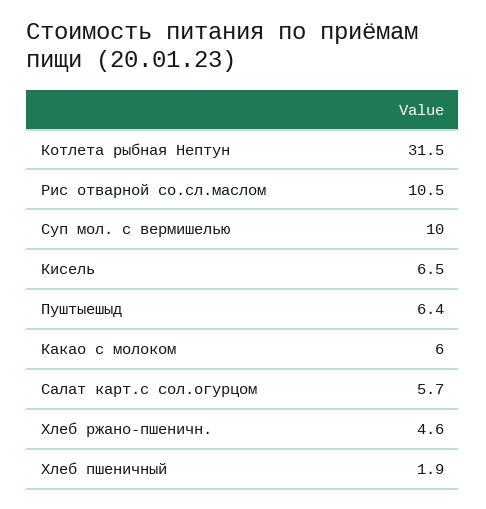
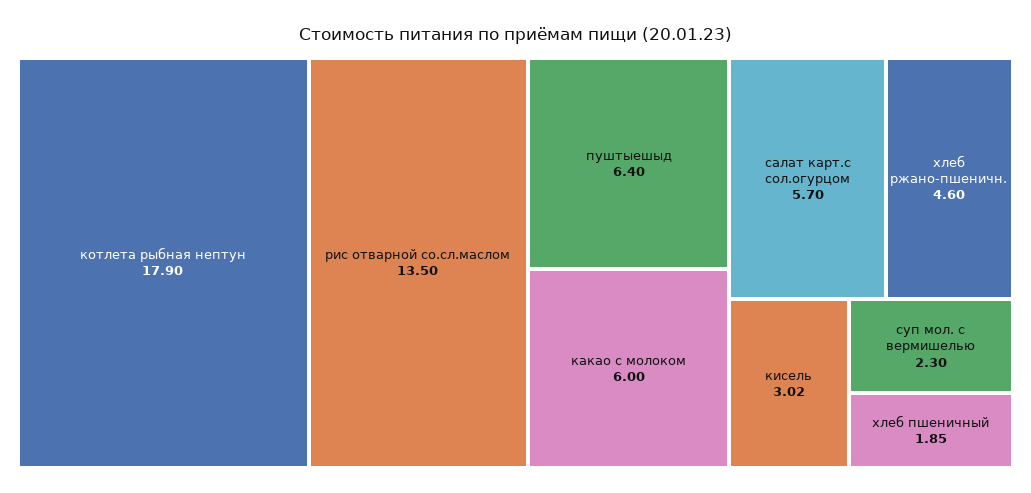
  {
-   "Котлета рыбная Нептун": 31.5,
+   "Котлета рыбная Нептун": 17.9,
-   "Рис отварной со.сл.маслом": 10.5,
+   "Рис отварной со.сл.маслом": 13.5,
-   "Суп мол. с вермишелью": 10,
+   "Суп мол. с вермишелью": 2.3,
-   "Кисель": 6.5,
+   "Кисель": 3.02,
    "Пуштыешыд": 6.4,
    "Какао с молоком": 6,
    "Салат карт.с сол.огурцом": 5.7,
    "Хлеб ржано-пшеничн.": 4.6,
    "Хлеб пшеничный": 1.85
  }

